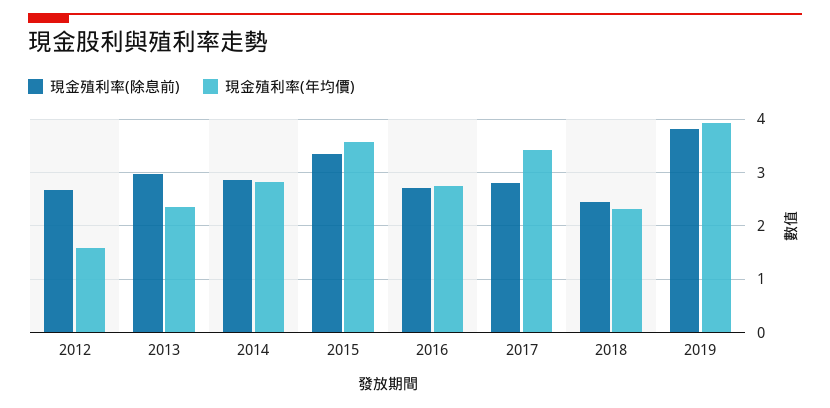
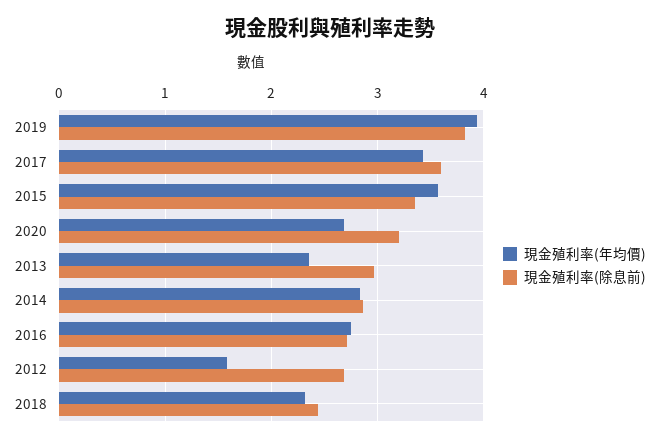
  {
    "現金殖利率(除息前)": {
      "2012": 2.7,
      "2013": 3,
      "2014": 2.9,
      "2015": 3.4,
      "2016": 2.7,
-     "2017": 2.8,
+     "2017": 3.6,
      "2018": 2.4,
-     "2019": 3.8
+     "2019": 3.8,
+     "2020": 3.2
    },
    "現金殖利率(年均價)": {
      "2012": 1.6,
      "2013": 2.4,
      "2014": 2.8,
      "2015": 3.6,
      "2016": 2.8,
      "2017": 3.4,
      "2018": 2.3,
-     "2019": 3.9
+     "2019": 3.9,
+     "2020": 2.7
    }
  }

